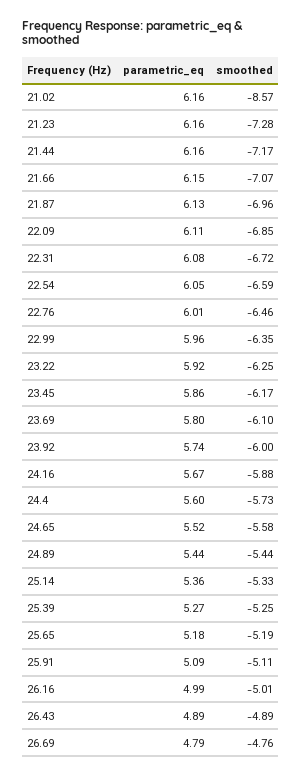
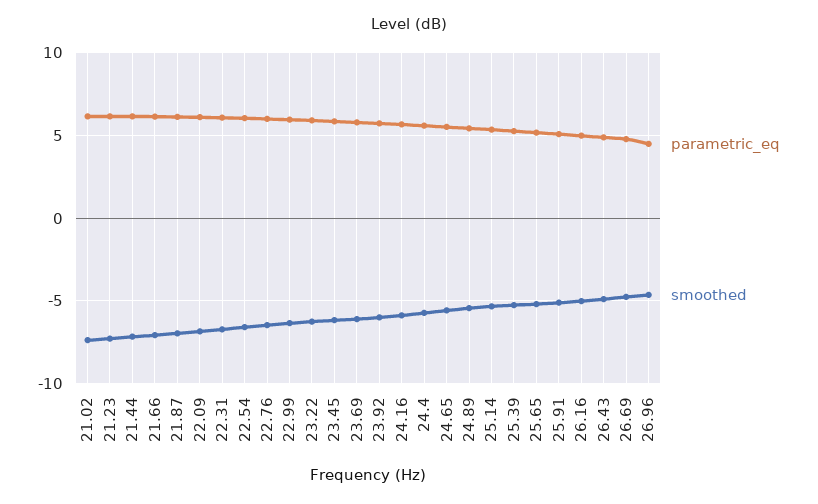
  {
    "parametric_eq": {
      "21.02": 6.16,
      "21.23": 6.16,
      "21.44": 6.16,
      "21.66": 6.15,
      "21.87": 6.13,
      "22.09": 6.11,
      "22.31": 6.08,
      "22.54": 6.05,
      "22.76": 6.01,
      "22.99": 5.96,
      "23.22": 5.92,
      "23.45": 5.86,
      "23.69": 5.8,
      "23.92": 5.74,
      "24.16": 5.67,
      "24.4": 5.6,
      "24.65": 5.52,
      "24.89": 5.44,
      "25.14": 5.36,
      "25.39": 5.27,
      "25.65": 5.18,
      "25.91": 5.09,
      "26.16": 4.99,
      "26.43": 4.89,
-     "26.69": 4.79
+     "26.69": 4.79,
+     "26.96": 4.5
    },
    "smoothed": {
-     "21.02": -8.57,
+     "21.02": -7.5,
      "21.23": -7.28,
      "21.44": -7.17,
      "21.66": -7.07,
      "21.87": -6.96,
      "22.09": -6.85,
      "22.31": -6.72,
      "22.54": -6.59,
      "22.76": -6.46,
      "22.99": -6.35,
      "23.22": -6.25,
      "23.45": -6.17,
      "23.69": -6.1,
      "23.92": -6,
      "24.16": -5.88,
      "24.4": -5.73,
      "24.65": -5.58,
      "24.89": -5.44,
      "25.14": -5.33,
      "25.39": -5.25,
      "25.65": -5.19,
      "25.91": -5.11,
      "26.16": -5.01,
      "26.43": -4.89,
-     "26.69": -4.76
+     "26.69": -4.76,
+     "26.96": -4.5
    }
  }

